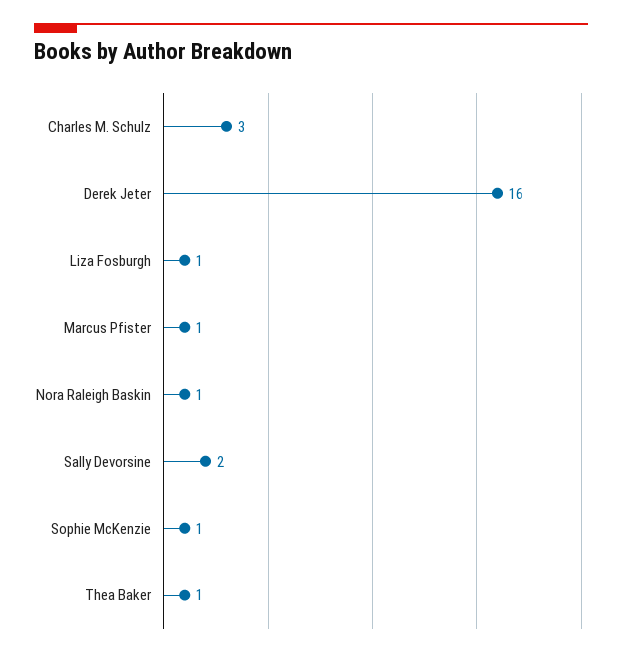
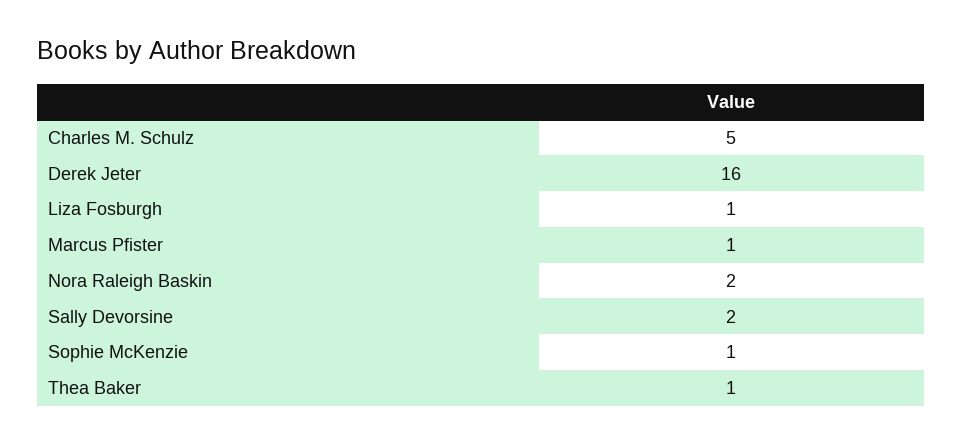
  {
-   "Charles M. Schulz": 3,
+   "Charles M. Schulz": 5,
    "Derek Jeter": 16,
    "Liza Fosburgh": 1,
    "Marcus Pfister": 1,
-   "Nora Raleigh Baskin": 1,
+   "Nora Raleigh Baskin": 2,
    "Sally Devorsine": 2,
    "Sophie McKenzie": 1,
    "Thea Baker": 1
  }

